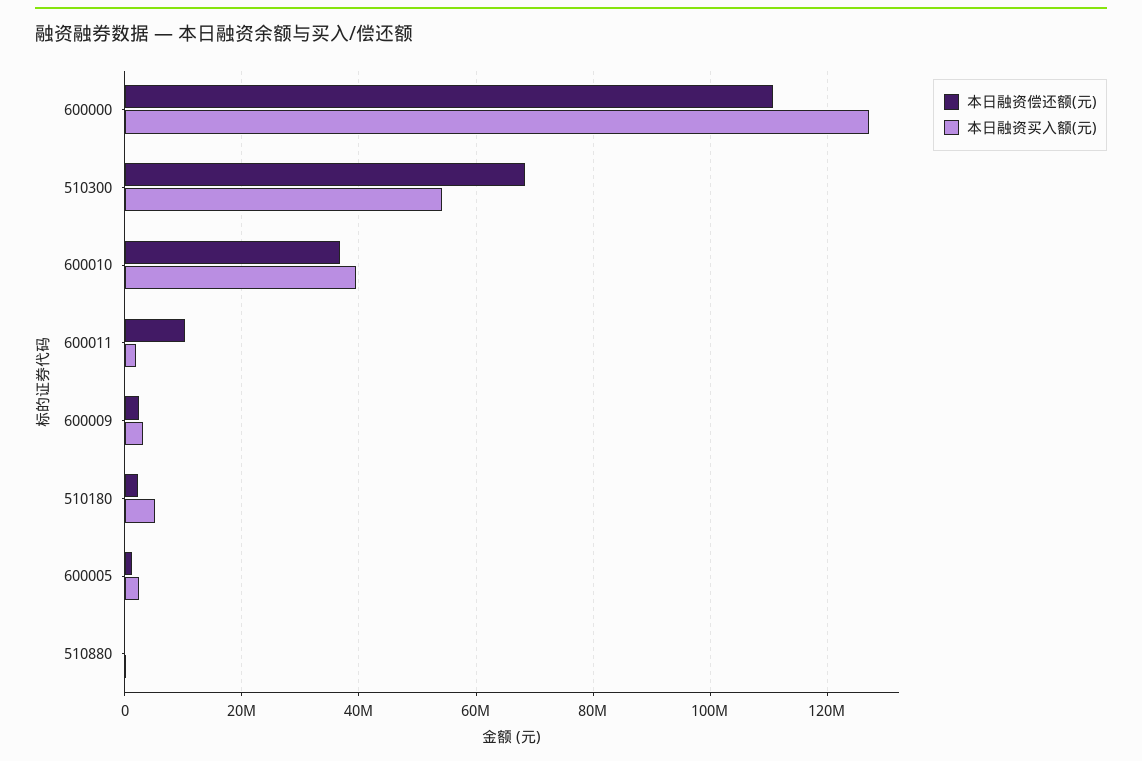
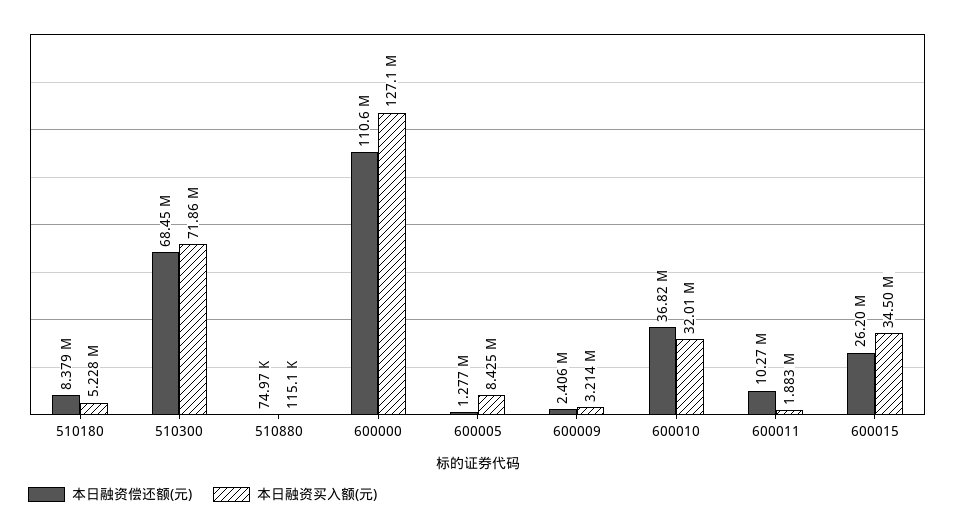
  {
    "本日融资偿还额(元)": {
      "600000": 110600000,
      "510300": 68450000,
      "600010": 36820000,
      "600011": 10270000,
      "600009": 2406000,
-     "510180": 2000000,
+     "510180": 8379000,
      "600005": 1277000,
-     "510880": 74970
+     "510880": 74970,
+     "600015": 26200000
    },
    "本日融资买入额(元)": {
      "600000": 127100000,
-     "510300": 54000000,
+     "510300": 71860000,
-     "600010": 40000000,
+     "600010": 32010000,
      "600011": 1883000,
      "600009": 3214000,
      "510180": 5228000,
-     "600005": 2000000,
+     "600005": 8425000,
-     "510880": 115100
+     "510880": 115100,
+     "600015": 34500000
    }
  }

